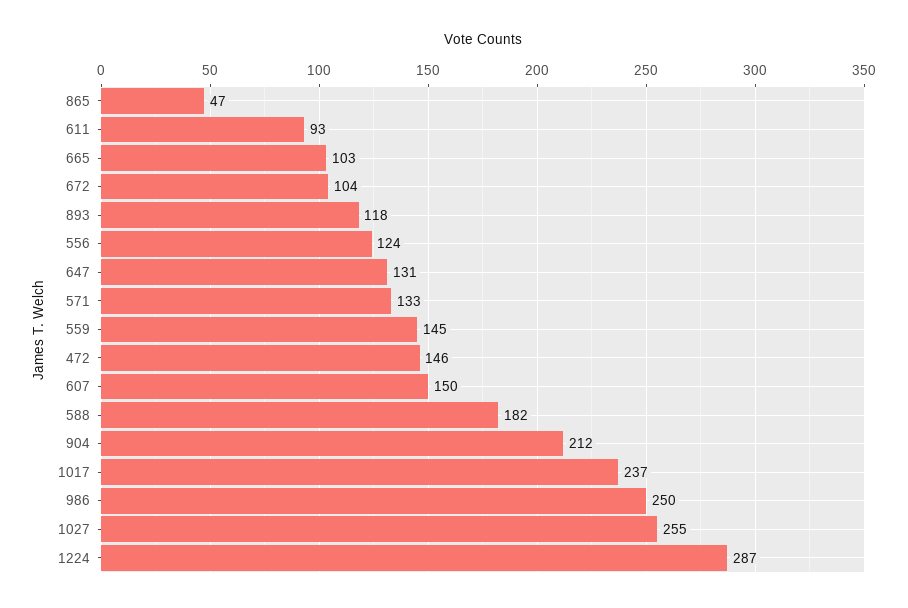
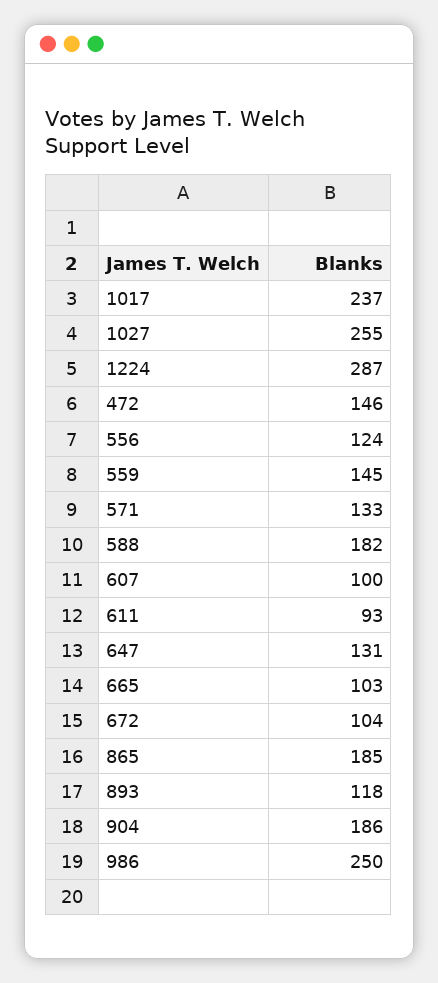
  {
-   "865": 47,
+   "865": 185,
    "611": 93,
    "665": 103,
    "672": 104,
    "893": 118,
    "556": 124,
    "647": 131,
    "571": 133,
    "559": 145,
    "472": 146,
-   "607": 150,
+   "607": 100,
    "588": 182,
-   "904": 212,
+   "904": 186,
    "1017": 237,
    "986": 250,
    "1027": 255,
    "1224": 287
  }

